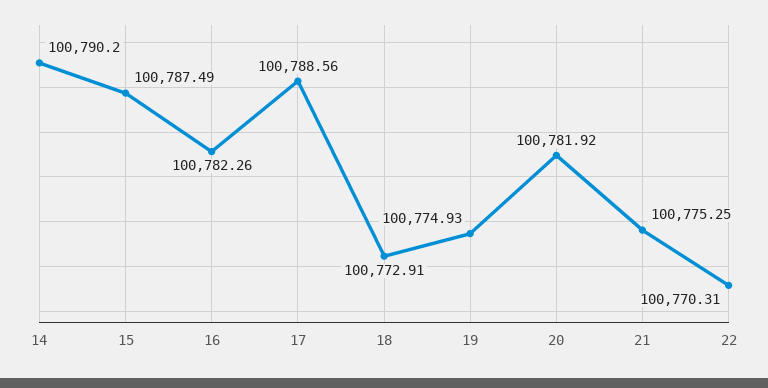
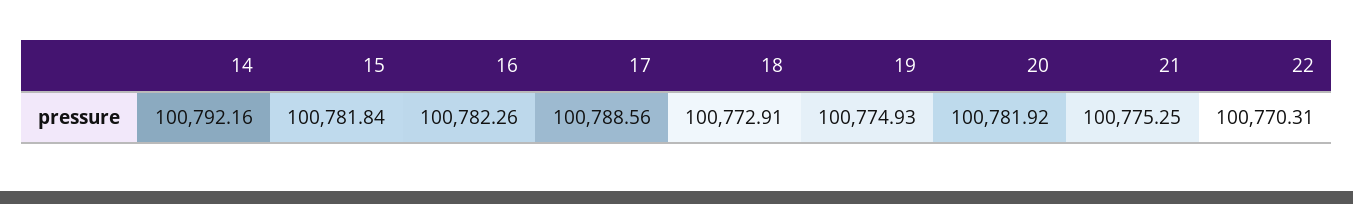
  {
-   "14": 100790.2,
+   "14": 100792.16,
-   "15": 100787.49,
+   "15": 100781.84,
    "16": 100782.26,
    "17": 100788.56,
    "18": 100772.91,
    "19": 100774.93,
    "20": 100781.92,
    "21": 100775.25,
    "22": 100770.31
  }

